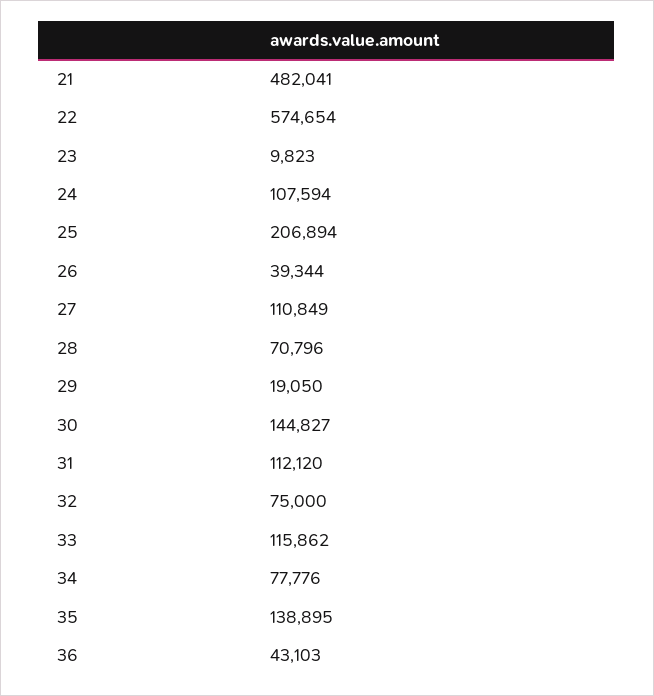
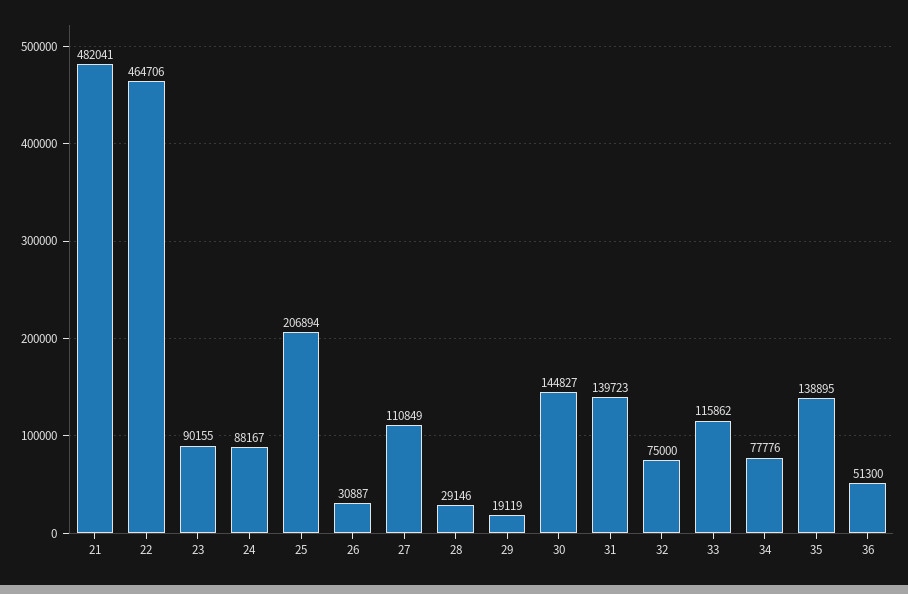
  {
    "21": 482041,
-   "22": 574654,
+   "22": 464706,
-   "23": 9823,
+   "23": 90155,
-   "24": 107594,
+   "24": 88167,
    "25": 206894,
-   "26": 39344,
+   "26": 30887,
    "27": 110849,
-   "28": 70796,
+   "28": 29146,
-   "29": 19050,
+   "29": 19119,
    "30": 144827,
-   "31": 112120,
+   "31": 139723,
    "32": 75000,
    "33": 115862,
    "34": 77776,
    "35": 138895,
-   "36": 43103
+   "36": 51300
  }

